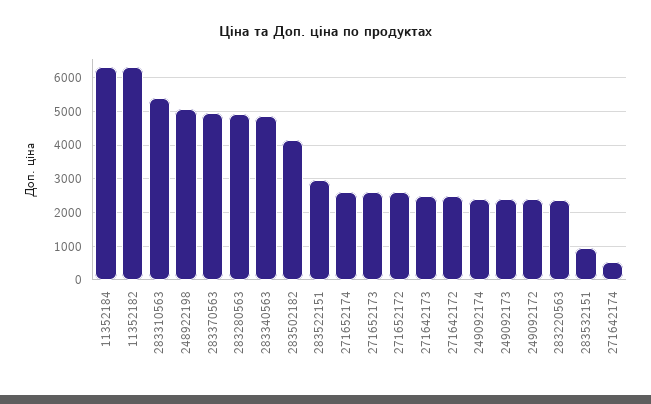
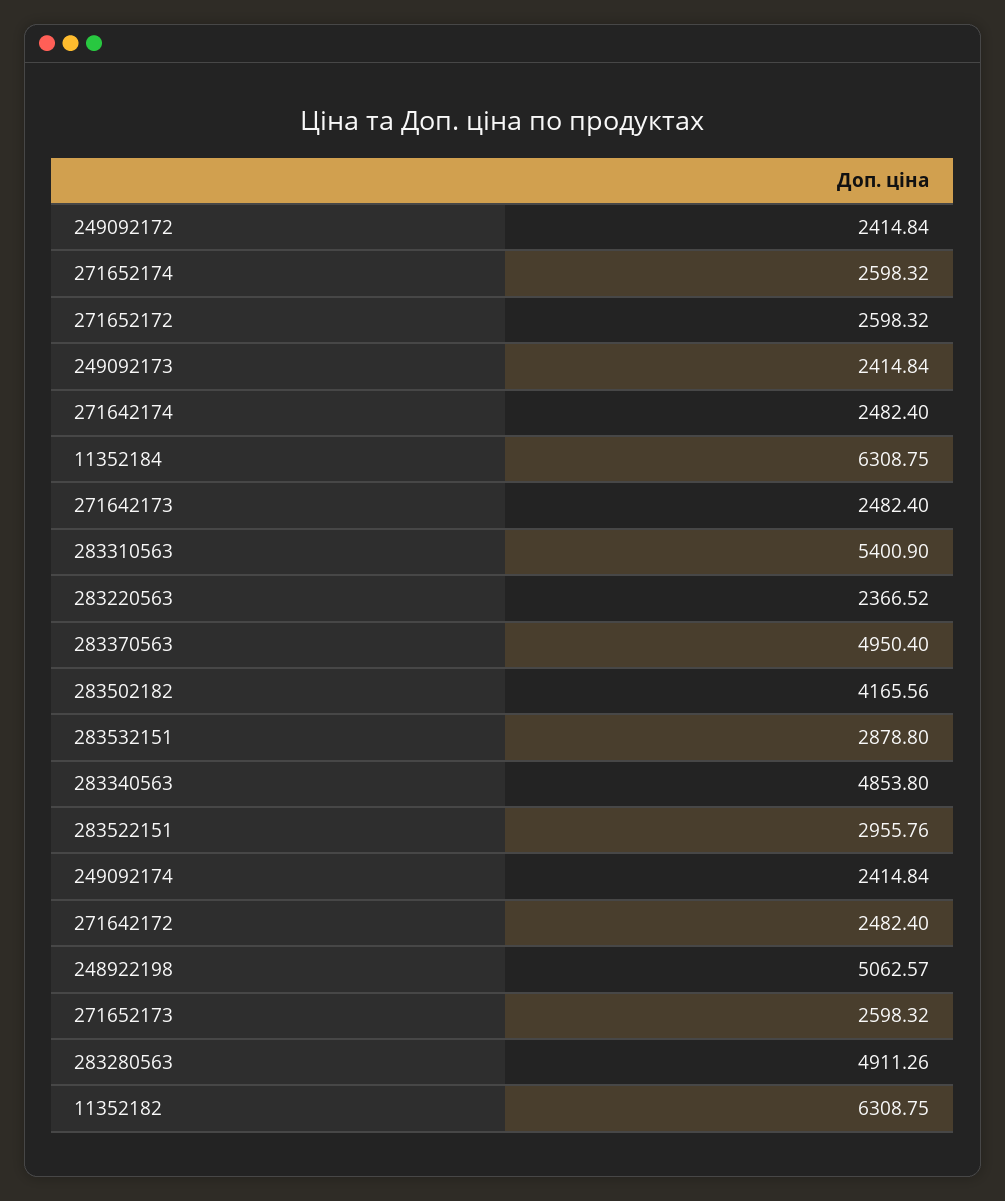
  {
    "11352184": 6308.75,
    "11352182": 6308.75,
    "283310563": 5400.9,
    "248922198": 5062.57,
    "283370563": 4950.4,
    "283280563": 4911.26,
    "283340563": 4853.8,
    "283502182": 4165.56,
    "283522151": 2955.76,
    "271652174": 2598.32,
    "271652173": 2598.32,
    "271652172": 2598.32,
    "271642173": 2482.4,
    "271642172": 2482.4,
    "249092174": 2414.84,
    "249092173": 2414.84,
    "249092172": 2414.84,
    "283220563": 2366.52,
-   "283532151": 1000,
+   "283532151": 2878.8,
-   "271642174": 600
+   "271642174": 2482.4
  }

